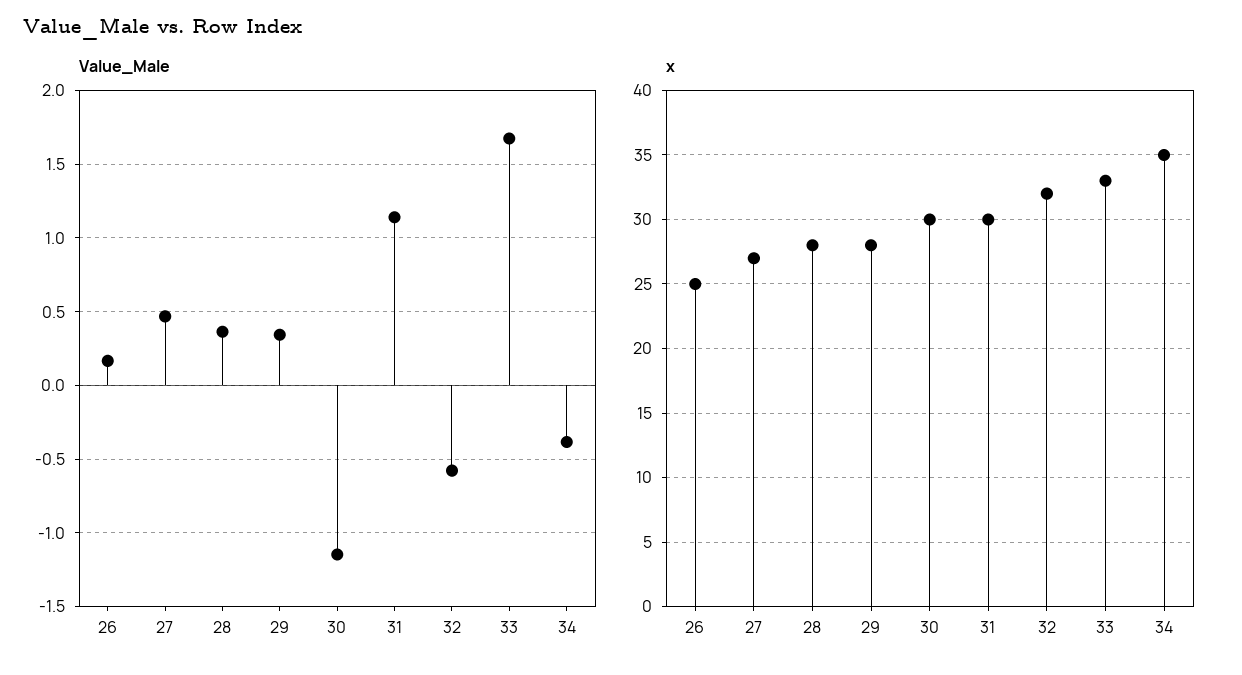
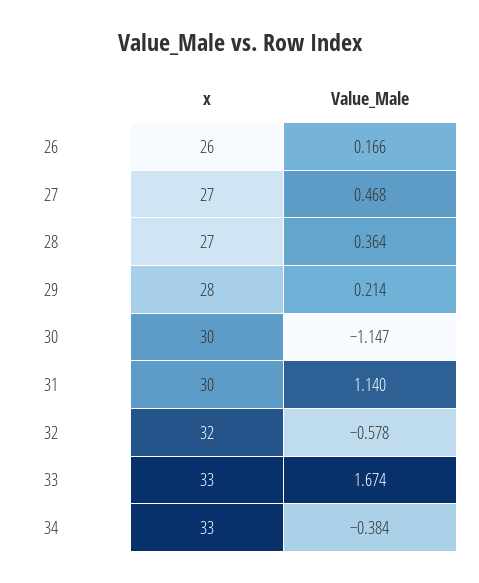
  {
    "Value_Male": {
      "26": 0.166,
      "27": 0.468,
      "28": 0.364,
-     "29": 0.35,
+     "29": 0.214,
      "30": -1.147,
      "31": 1.14,
      "32": -0.578,
      "33": 1.674,
      "34": -0.384
    },
    "x": {
-     "26": 25,
+     "26": 26,
      "27": 27,
-     "28": 28,
+     "28": 27,
      "29": 28,
      "30": 30,
      "31": 30,
      "32": 32,
      "33": 33,
-     "34": 35
+     "34": 33
    }
  }

